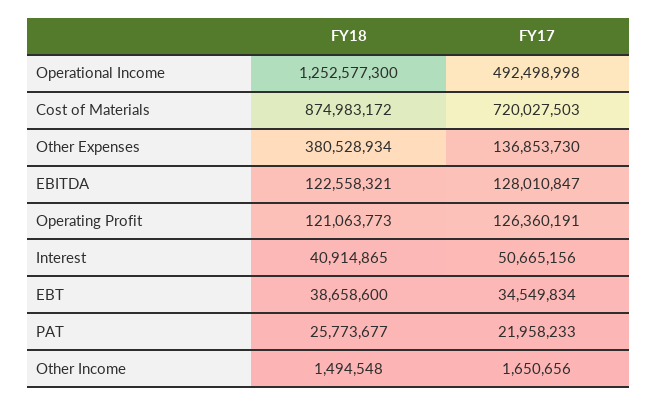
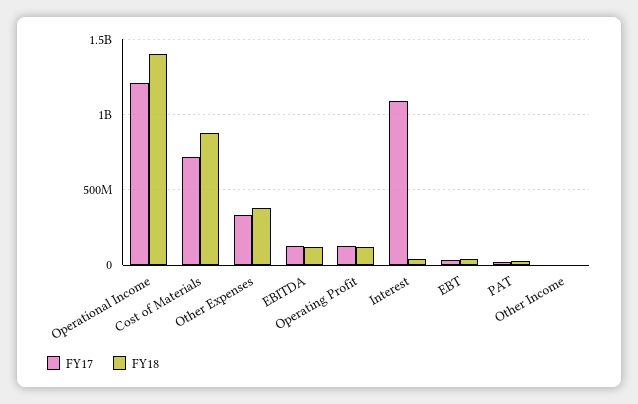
  {
    "FY18": {
-     "Operational Income": 1252577300,
+     "Operational Income": 1400000000,
      "Cost of Materials": 874983172,
      "Other Expenses": 380528934,
      "EBITDA": 122558321,
      "Operating Profit": 121063773,
      "Interest": 40914865,
      "EBT": 38658600,
      "PAT": 25773677,
      "Other Income": 1494548
    },
    "FY17": {
-     "Operational Income": 492498998,
+     "Operational Income": 1200000000,
      "Cost of Materials": 720027503,
-     "Other Expenses": 136853730,
+     "Other Expenses": 350000000,
      "EBITDA": 128010847,
      "Operating Profit": 126360191,
-     "Interest": 50665156,
+     "Interest": 1100000000,
      "EBT": 34549834,
      "PAT": 21958233,
      "Other Income": 1650656
    }
  }

